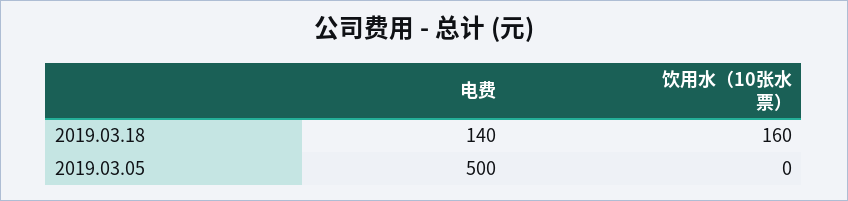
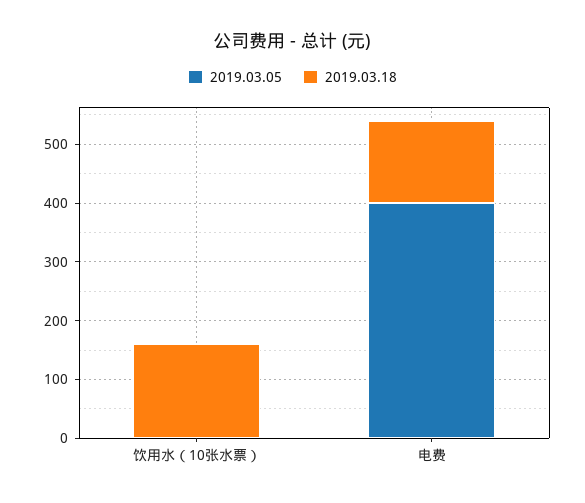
  {
    "2019.03.18": {
      "电费": 140,
      "饮用水（10张水票）": 160
    },
    "2019.03.05": {
-     "电费": 500,
+     "电费": 400,
      "饮用水（10张水票）": 0
    }
  }

